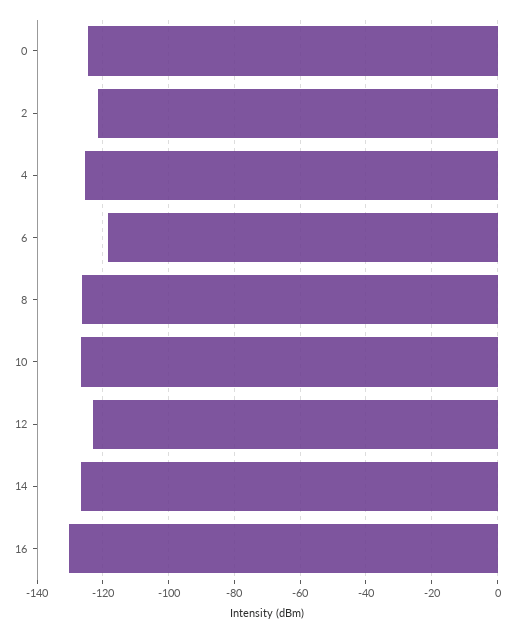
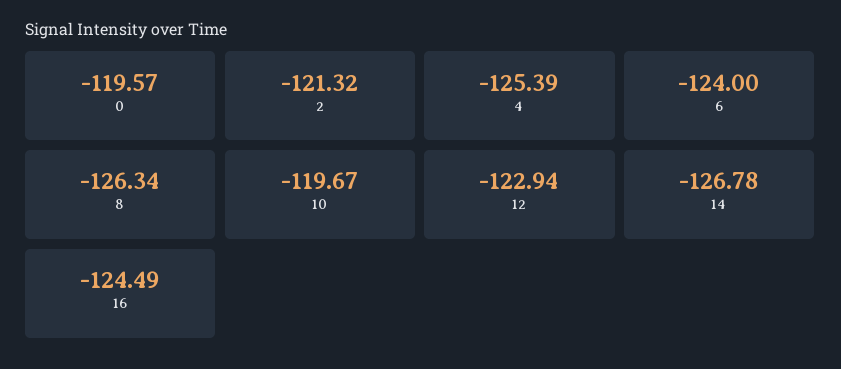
  {
-   "0": -124,
+   "0": -119.57,
    "2": -121.32,
    "4": -125.39,
-   "6": -118,
+   "6": -124,
    "8": -126.34,
-   "10": -126,
+   "10": -119.67,
    "12": -122.94,
    "14": -126.78,
-   "16": -130
+   "16": -124.49
  }

